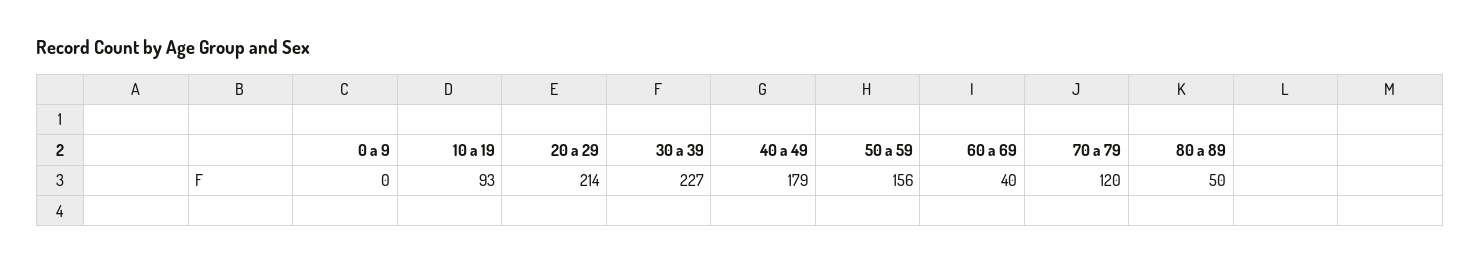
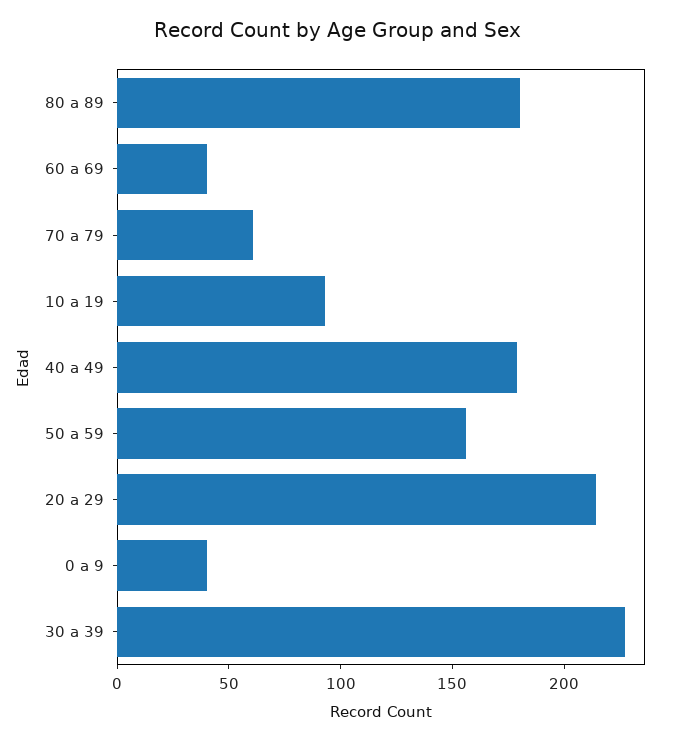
  {
-   "0 a 9": 0,
+   "0 a 9": 40,
    "10 a 19": 93,
    "20 a 29": 214,
    "30 a 39": 227,
    "40 a 49": 179,
    "50 a 59": 156,
    "60 a 69": 40,
-   "70 a 79": 120,
+   "70 a 79": 60,
-   "80 a 89": 50
+   "80 a 89": 180
  }

